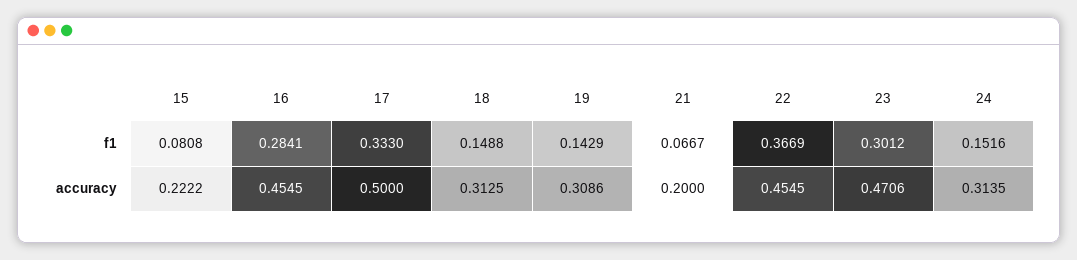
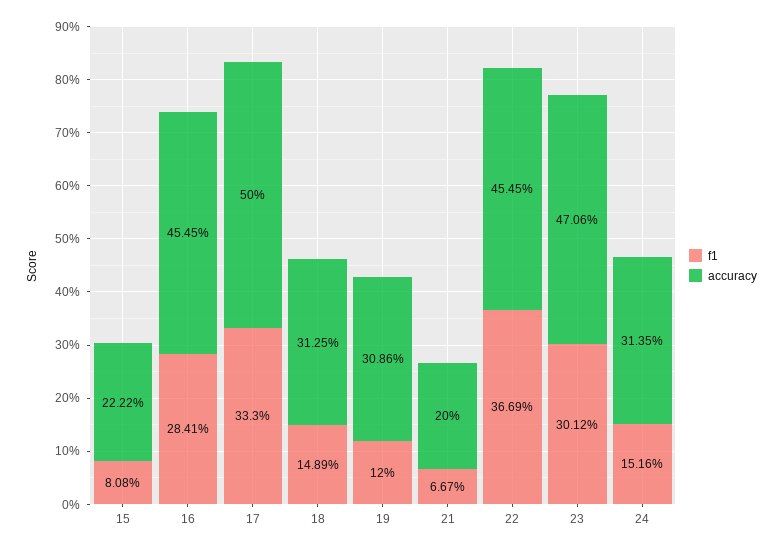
  {
    "f1": {
      "15": 0.0808,
      "16": 0.2841,
      "17": 0.333,
-     "18": 0.1488,
+     "18": 0.1489,
-     "19": 0.1429,
+     "19": 0.12,
      "21": 0.0667,
      "22": 0.3669,
      "23": 0.3012,
      "24": 0.1516
    },
    "accuracy": {
      "15": 0.2222,
      "16": 0.4545,
      "17": 0.5,
      "18": 0.3125,
      "19": 0.3086,
      "21": 0.2,
      "22": 0.4545,
      "23": 0.4706,
      "24": 0.3135
    }
  }

